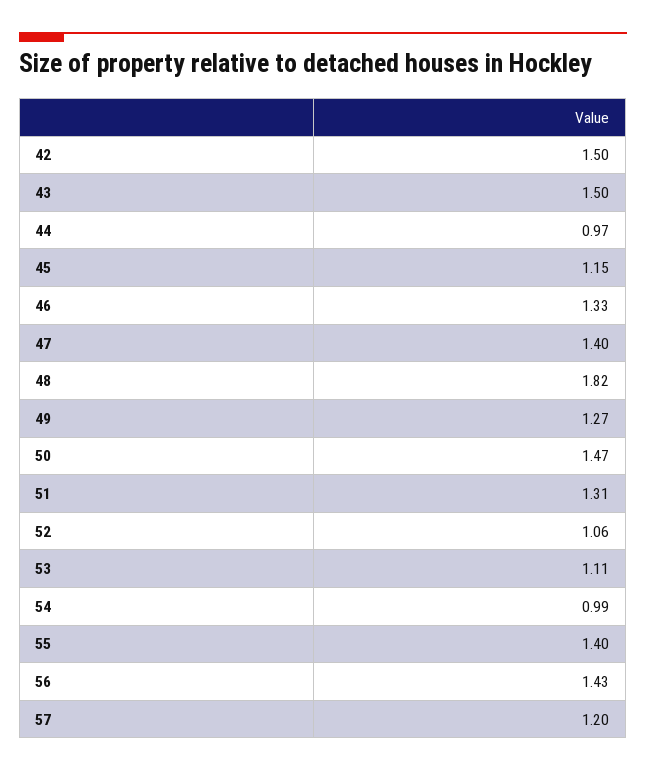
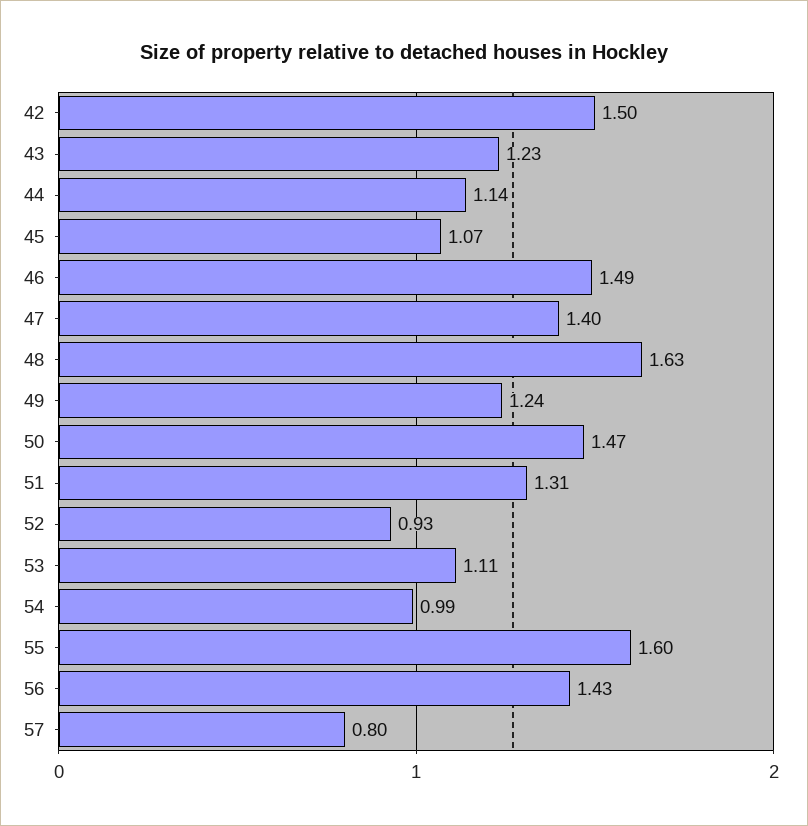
  {
    "42": 1.5,
-   "43": 1.5,
+   "43": 1.23,
-   "44": 0.97,
+   "44": 1.14,
-   "45": 1.15,
+   "45": 1.07,
-   "46": 1.33,
+   "46": 1.49,
    "47": 1.4,
-   "48": 1.82,
+   "48": 1.63,
-   "49": 1.27,
+   "49": 1.24,
    "50": 1.47,
    "51": 1.31,
-   "52": 1.06,
+   "52": 0.93,
    "53": 1.11,
    "54": 0.99,
-   "55": 1.4,
+   "55": 1.6,
    "56": 1.43,
-   "57": 1.2
+   "57": 0.8
  }

